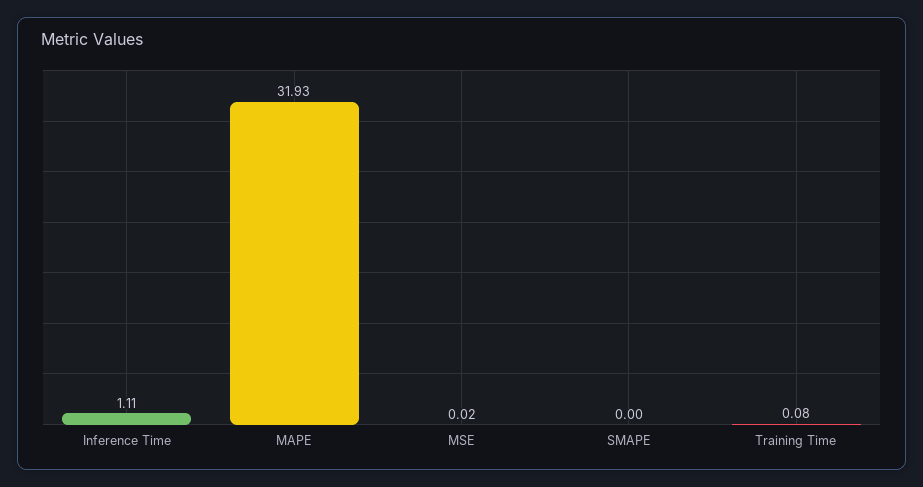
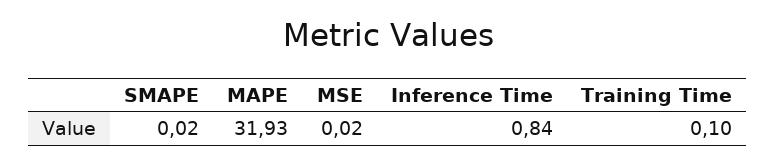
  {
-   "Inference Time": 1.11,
+   "Inference Time": 0.84,
    "MAPE": 31.93,
    "MSE": 0.02,
-   "SMAPE": 0,
+   "SMAPE": 0.02,
-   "Training Time": 0.08
+   "Training Time": 0.1
  }

